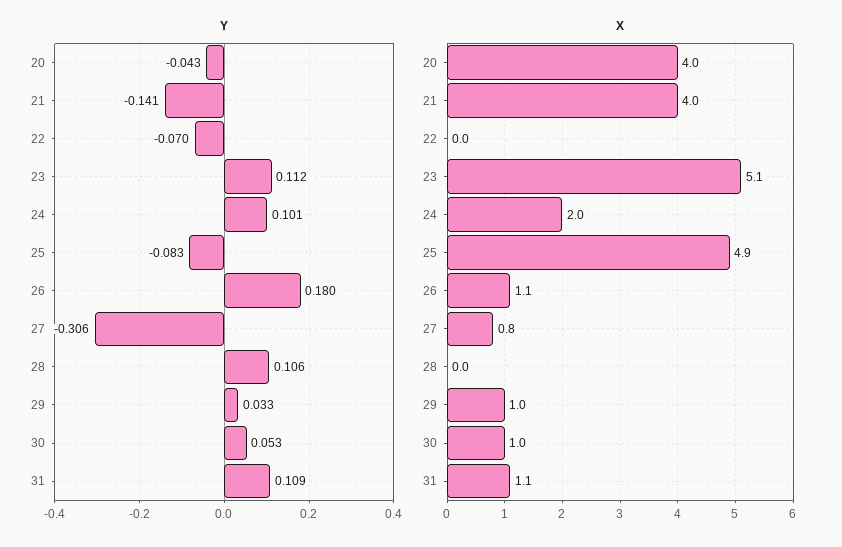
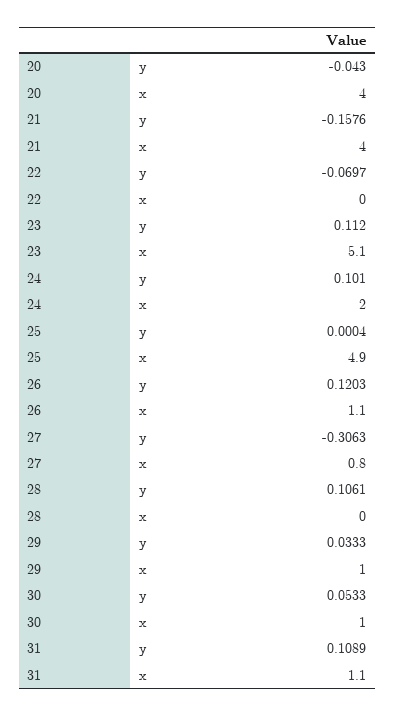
  {
    "Y": {
      "20": -0.043,
-     "21": -0.141,
+     "21": -0.1576,
      "22": -0.0697,
      "23": 0.112,
      "24": 0.101,
-     "25": -0.083,
+     "25": 0.0004,
-     "26": 0.18,
+     "26": 0.1203,
      "27": -0.3063,
      "28": 0.1061,
      "29": 0.0333,
      "30": 0.0533,
      "31": 0.1089
    },
    "X": {
      "20": 4,
      "21": 4,
      "22": 0,
      "23": 5.1,
      "24": 2,
      "25": 4.9,
      "26": 1.1,
      "27": 0.8,
      "28": 0,
      "29": 1,
      "30": 1,
      "31": 1.1
    }
  }

